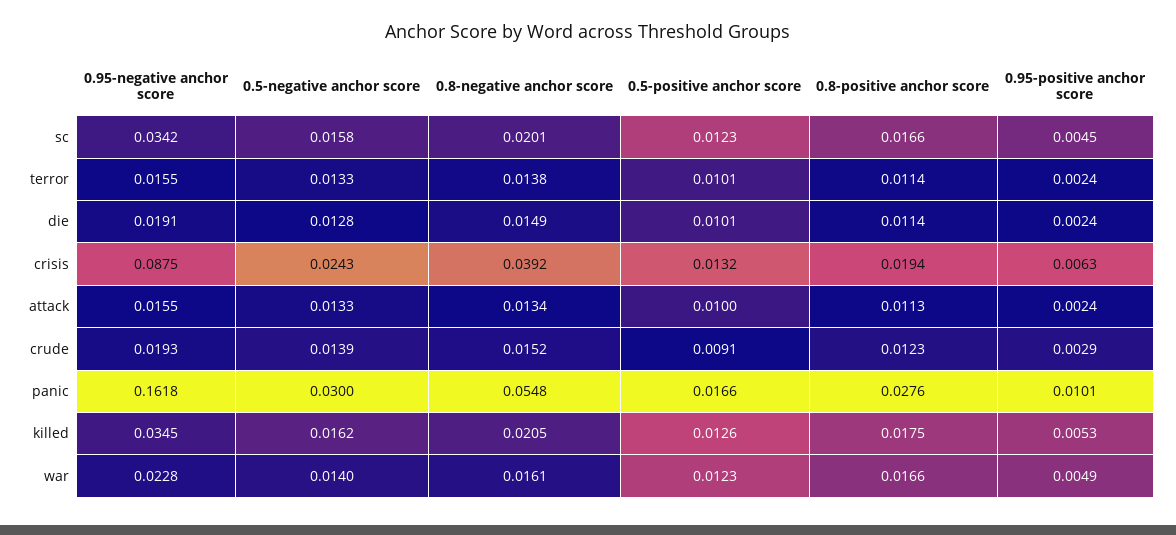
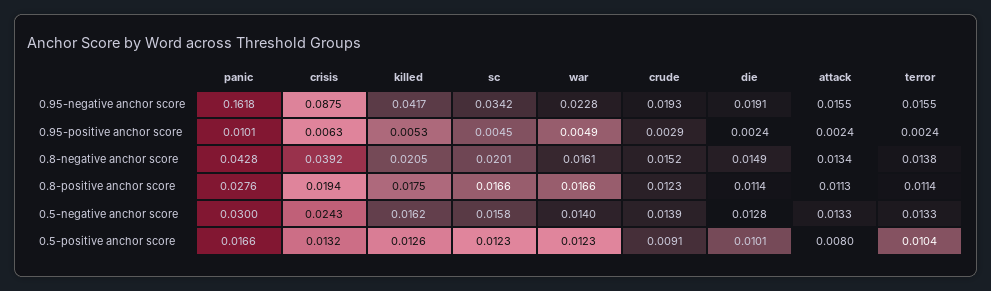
  {
    "0.95-negative anchor score": {
      "sc": 0.0342,
      "terror": 0.0155,
      "die": 0.0191,
      "crisis": 0.0875,
      "attack": 0.0155,
      "crude": 0.0193,
      "panic": 0.1618,
-     "killed": 0.0345,
+     "killed": 0.0417,
      "war": 0.0228
    },
    "0.5-negative anchor score": {
      "sc": 0.0158,
      "terror": 0.0133,
      "die": 0.0128,
      "crisis": 0.0243,
      "attack": 0.0133,
      "crude": 0.0139,
      "panic": 0.03,
      "killed": 0.0162,
      "war": 0.014
    },
    "0.8-negative anchor score": {
      "sc": 0.0201,
      "terror": 0.0138,
      "die": 0.0149,
      "crisis": 0.0392,
      "attack": 0.0134,
      "crude": 0.0152,
-     "panic": 0.0548,
+     "panic": 0.0428,
      "killed": 0.0205,
      "war": 0.0161
    },
    "0.5-positive anchor score": {
      "sc": 0.0123,
-     "terror": 0.0101,
+     "terror": 0.0104,
      "die": 0.0101,
      "crisis": 0.0132,
-     "attack": 0.01,
+     "attack": 0.008,
      "crude": 0.0091,
      "panic": 0.0166,
      "killed": 0.0126,
      "war": 0.0123
    },
    "0.8-positive anchor score": {
      "sc": 0.0166,
      "terror": 0.0114,
      "die": 0.0114,
      "crisis": 0.0194,
      "attack": 0.0113,
      "crude": 0.0123,
      "panic": 0.0276,
      "killed": 0.0175,
      "war": 0.0166
    },
    "0.95-positive anchor score": {
      "sc": 0.0045,
      "terror": 0.0024,
      "die": 0.0024,
      "crisis": 0.0063,
      "attack": 0.0024,
      "crude": 0.0029,
      "panic": 0.0101,
      "killed": 0.0053,
      "war": 0.0049
    }
  }

